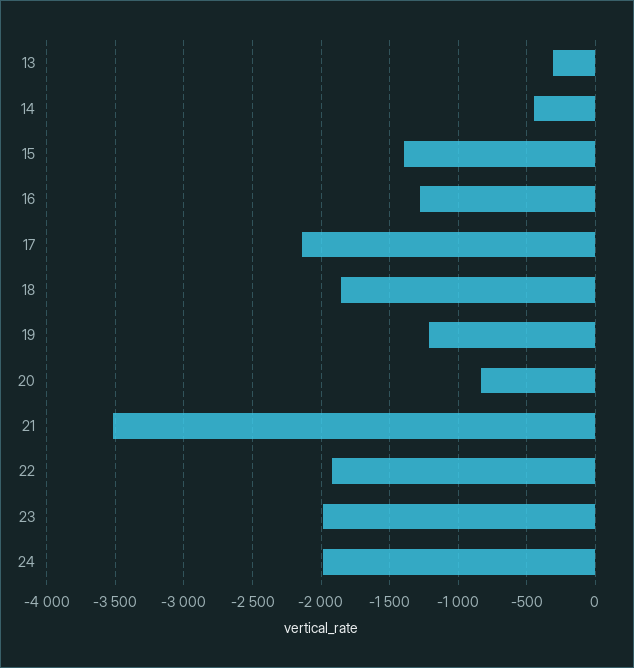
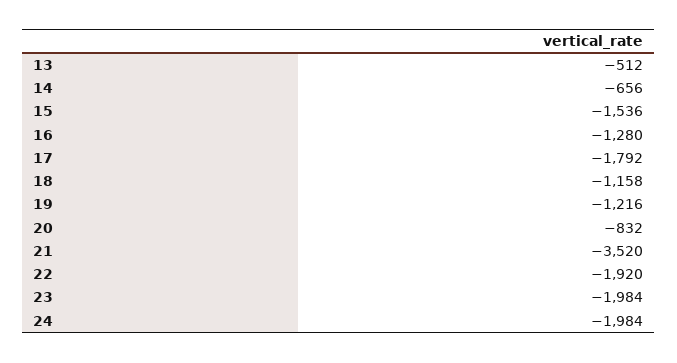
  {
-   "13": -300,
+   "13": -512,
-   "14": -450,
+   "14": -656,
-   "15": -1400,
+   "15": -1536,
    "16": -1280,
-   "17": -2150,
+   "17": -1792,
-   "18": -1850,
+   "18": -1158,
    "19": -1216,
    "20": -832,
    "21": -3520,
    "22": -1920,
    "23": -1984,
    "24": -1984
  }

